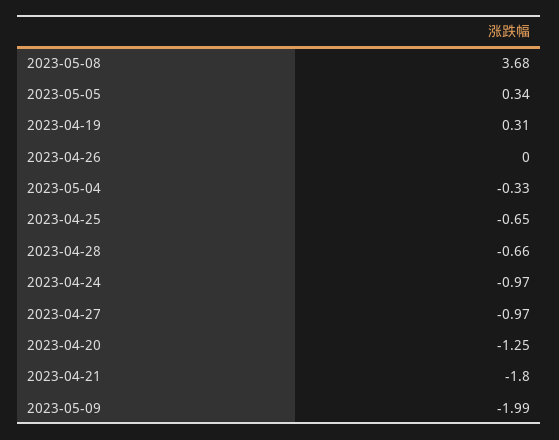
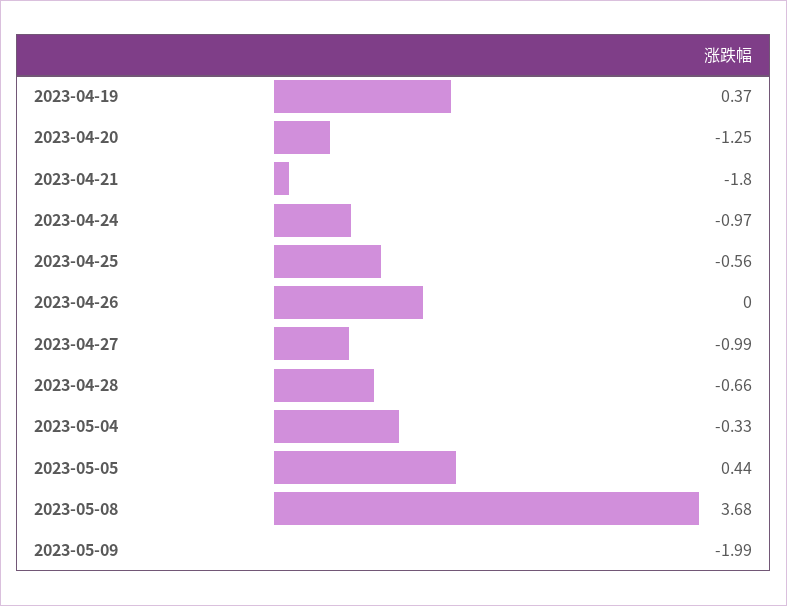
  {
    "2023-05-08": 3.68,
-   "2023-05-05": 0.34,
+   "2023-05-05": 0.44,
-   "2023-04-19": 0.31,
+   "2023-04-19": 0.37,
    "2023-04-26": 0,
    "2023-05-04": -0.33,
-   "2023-04-25": -0.65,
+   "2023-04-25": -0.56,
    "2023-04-28": -0.66,
    "2023-04-24": -0.97,
-   "2023-04-27": -0.97,
+   "2023-04-27": -0.99,
    "2023-04-20": -1.25,
    "2023-04-21": -1.8,
    "2023-05-09": -1.99
  }

